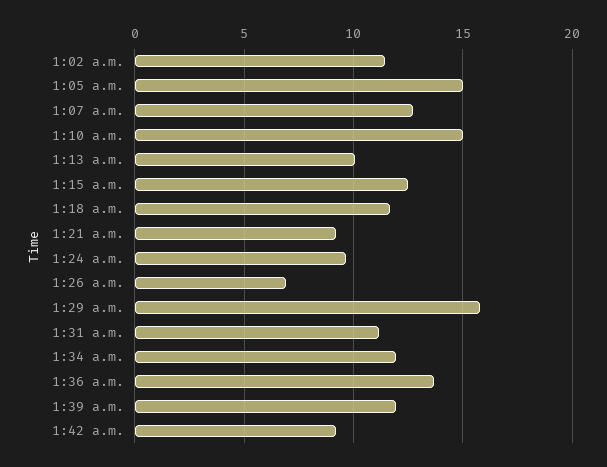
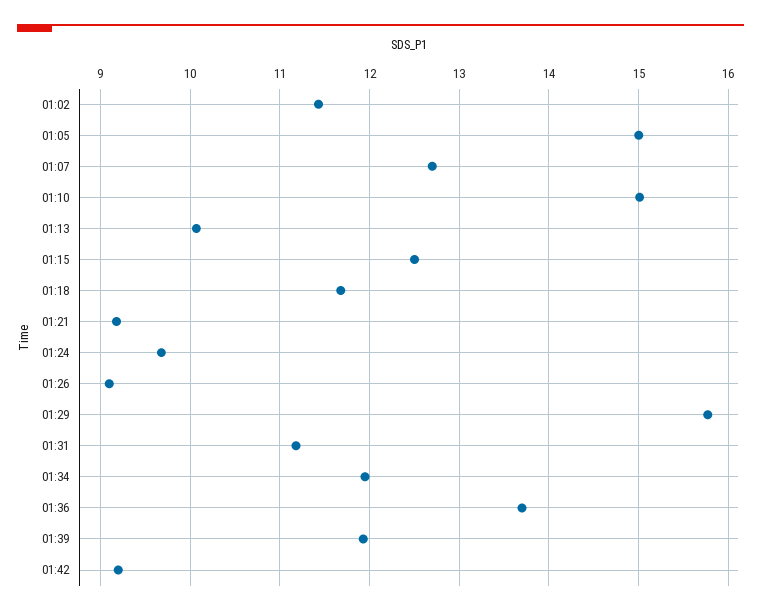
  {
    "1:02 a.m.": 11.4,
    "1:05 a.m.": 15,
    "1:07 a.m.": 12.7,
    "1:10 a.m.": 15,
    "1:13 a.m.": 10.1,
    "1:15 a.m.": 12.5,
    "1:18 a.m.": 11.7,
    "1:21 a.m.": 9.2,
    "1:24 a.m.": 9.7,
-   "1:26 a.m.": 7,
+   "1:26 a.m.": 9.1,
    "1:29 a.m.": 15.8,
    "1:31 a.m.": 11.2,
    "1:34 a.m.": 12,
    "1:36 a.m.": 13.7,
    "1:39 a.m.": 11.9,
    "1:42 a.m.": 9.2
  }

